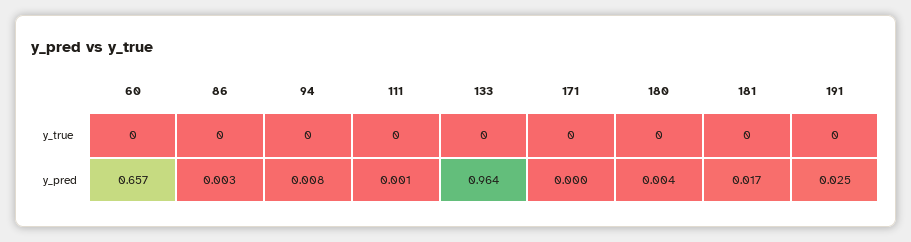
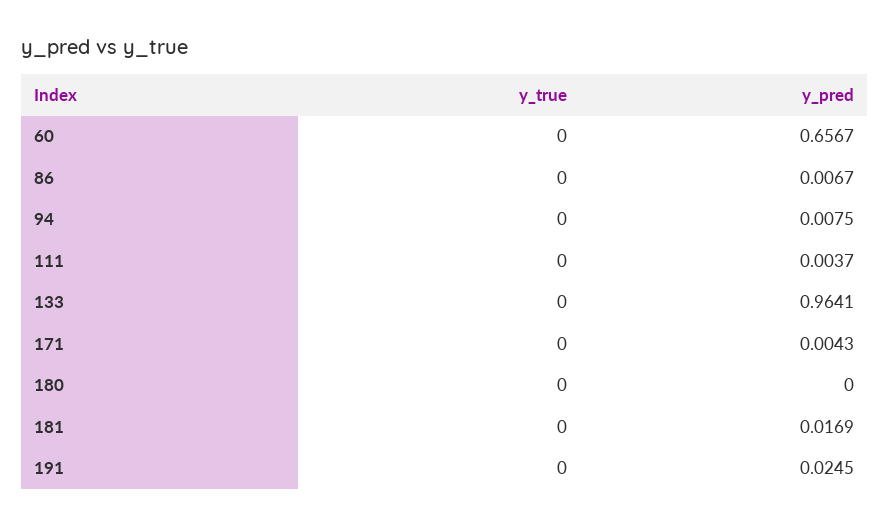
  {
    "60": {
      "y_true": 0,
      "y_pred": 0.6567
    },
    "86": {
      "y_true": 0,
-     "y_pred": 0.003
+     "y_pred": 0.0067
    },
    "94": {
      "y_true": 0,
      "y_pred": 0.0075
    },
    "111": {
      "y_true": 0,
-     "y_pred": 0.001
+     "y_pred": 0.0037
    },
    "133": {
      "y_true": 0,
      "y_pred": 0.9641
    },
    "171": {
      "y_true": 0,
-     "y_pred": 0
+     "y_pred": 0.0043
    },
    "180": {
      "y_true": 0,
-     "y_pred": 0.004
+     "y_pred": 0
    },
    "181": {
      "y_true": 0,
      "y_pred": 0.0169
    },
    "191": {
      "y_true": 0,
      "y_pred": 0.0245
    }
  }

